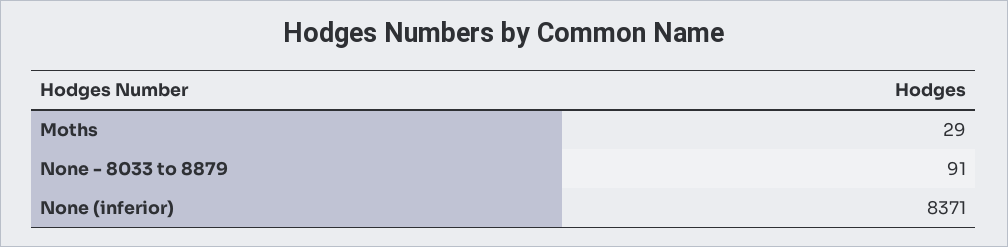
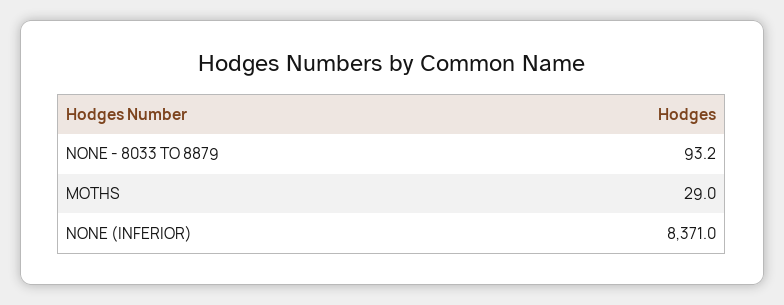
  {
    "Moths": 29,
-   "None - 8033 to 8879": 91,
+   "None - 8033 to 8879": 93.2,
    "None (inferior)": 8371
  }

